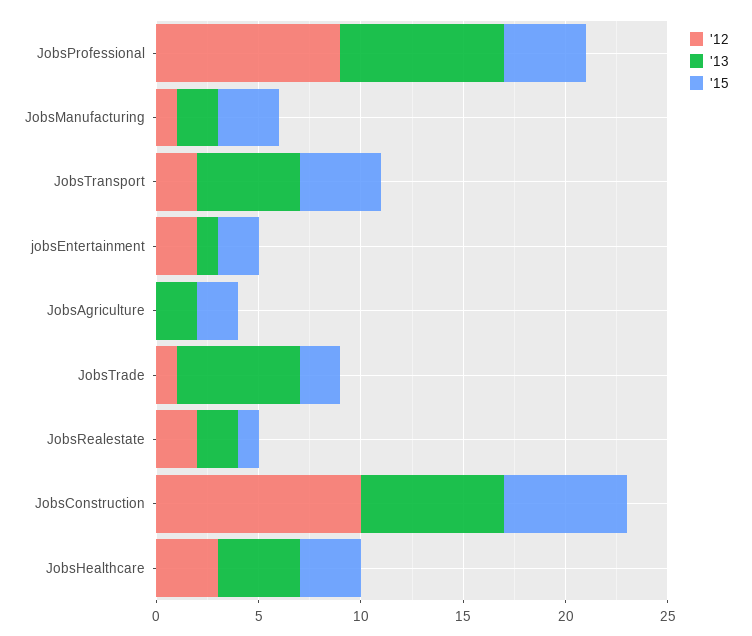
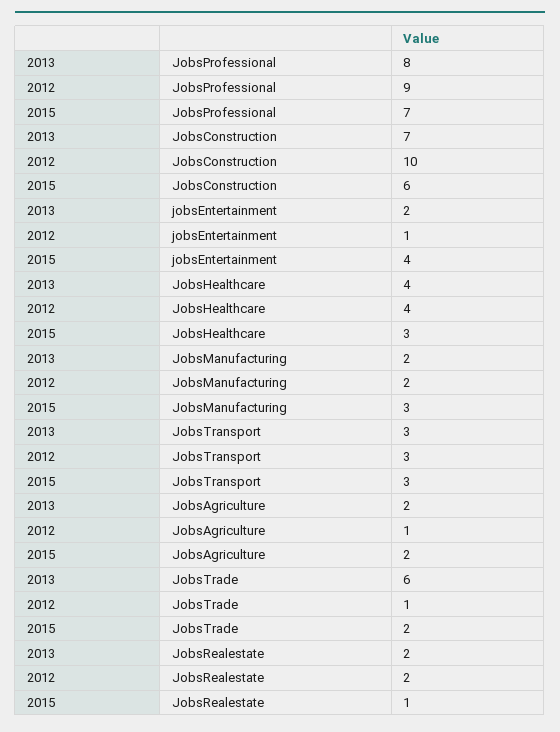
  {
    "'12": {
      "JobsProfessional": 9,
-     "JobsManufacturing": 1,
+     "JobsManufacturing": 2,
-     "JobsTransport": 2,
+     "JobsTransport": 3,
-     "jobsEntertainment": 2,
+     "jobsEntertainment": 1,
-     "JobsAgriculture": 0,
+     "JobsAgriculture": 1,
      "JobsTrade": 1,
      "JobsRealestate": 2,
      "JobsConstruction": 10,
-     "JobsHealthcare": 3
+     "JobsHealthcare": 4
    },
    "'13": {
      "JobsProfessional": 8,
      "JobsManufacturing": 2,
-     "JobsTransport": 5,
+     "JobsTransport": 3,
-     "jobsEntertainment": 1,
+     "jobsEntertainment": 2,
      "JobsAgriculture": 2,
      "JobsTrade": 6,
      "JobsRealestate": 2,
      "JobsConstruction": 7,
      "JobsHealthcare": 4
    },
    "'15": {
-     "JobsProfessional": 4,
+     "JobsProfessional": 7,
      "JobsManufacturing": 3,
-     "JobsTransport": 4,
+     "JobsTransport": 3,
-     "jobsEntertainment": 2,
+     "jobsEntertainment": 4,
      "JobsAgriculture": 2,
      "JobsTrade": 2,
      "JobsRealestate": 1,
      "JobsConstruction": 6,
      "JobsHealthcare": 3
    }
  }

